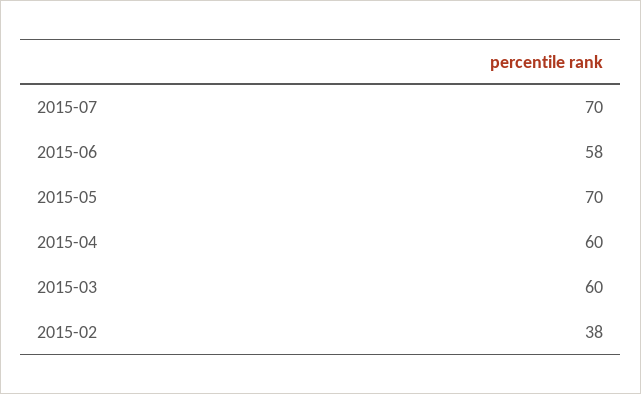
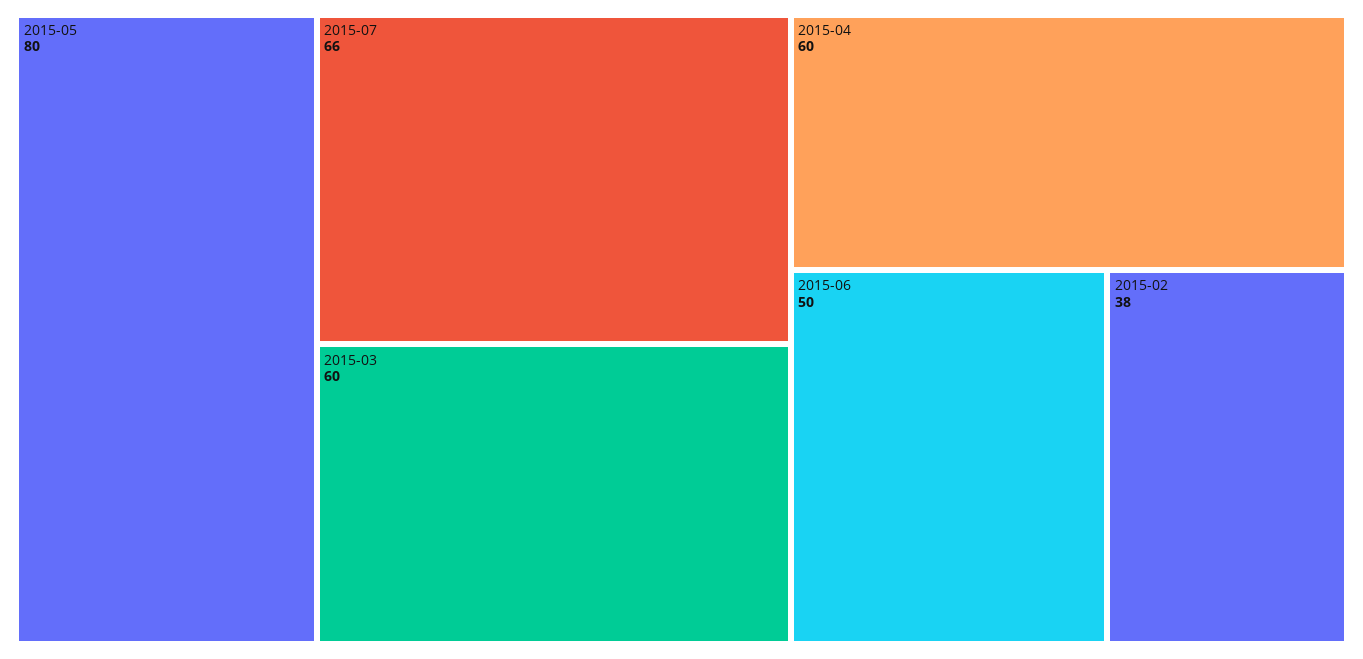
  {
-   "2015-07": 70,
+   "2015-07": 66,
-   "2015-06": 58,
+   "2015-06": 50,
-   "2015-05": 70,
+   "2015-05": 80,
    "2015-04": 60,
    "2015-03": 60,
    "2015-02": 38
  }

